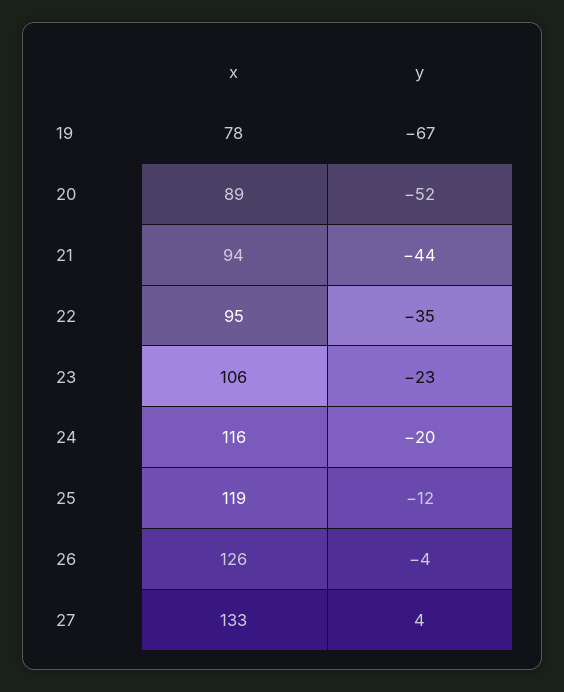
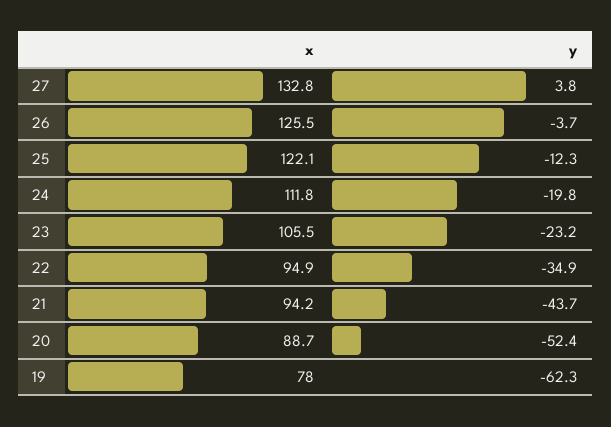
  {
    "x": {
      "19": 78,
      "20": 88.7,
      "21": 94.2,
      "22": 94.9,
      "23": 105.5,
-     "24": 116,
+     "24": 111.8,
-     "25": 119,
+     "25": 122.1,
      "26": 125.5,
      "27": 132.8
    },
    "y": {
-     "19": -67,
+     "19": -62.3,
      "20": -52.4,
      "21": -43.7,
      "22": -34.9,
      "23": -23.2,
      "24": -19.8,
      "25": -12.3,
      "26": -3.7,
      "27": 3.8
    }
  }

